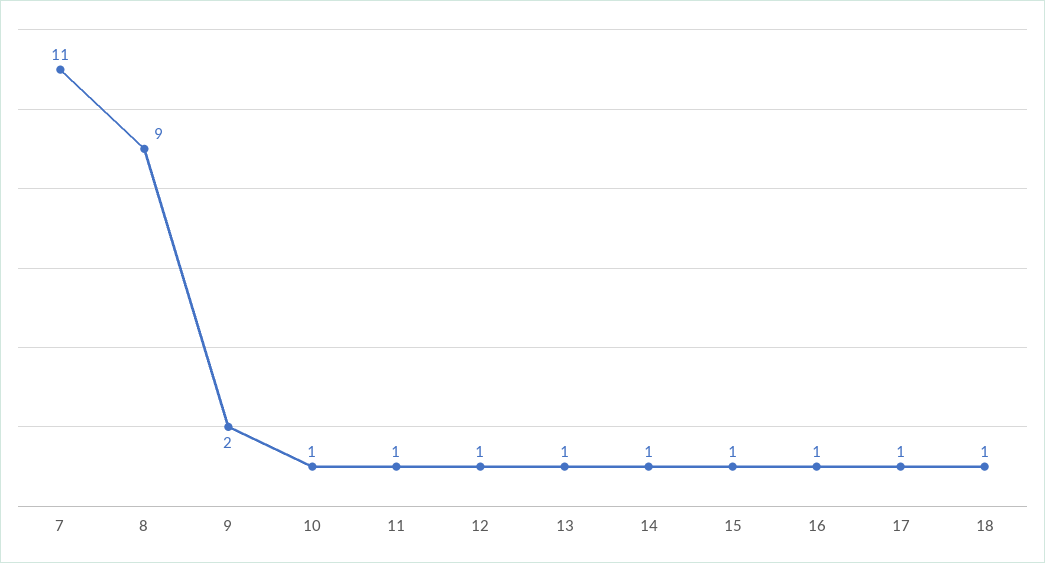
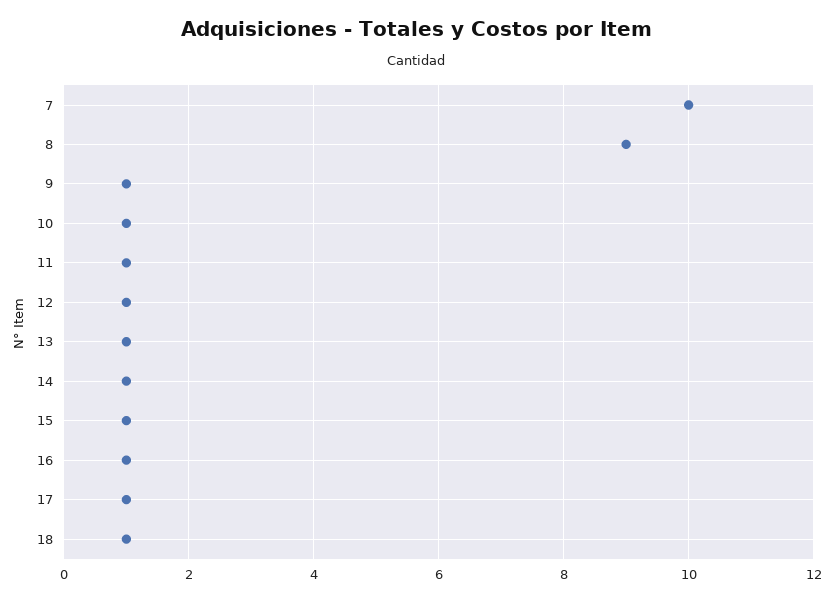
  {
-   "7": 11,
+   "7": 10,
    "8": 9,
-   "9": 2,
+   "9": 1,
    "10": 1,
    "11": 1,
    "12": 1,
    "13": 1,
    "14": 1,
    "15": 1,
    "16": 1,
    "17": 1,
    "18": 1
  }

